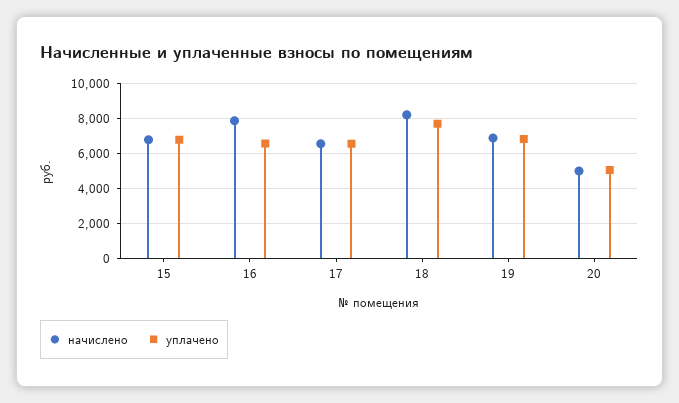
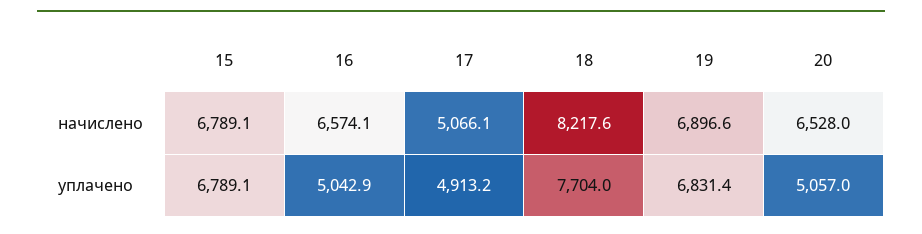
  {
    "начислено": {
      "15": 6789.1,
-     "16": 8000,
+     "16": 6574.1,
-     "17": 6500,
+     "17": 5066.1,
      "18": 8217.6,
      "19": 6896.6,
-     "20": 5000
+     "20": 6528
    },
    "уплачено": {
      "15": 6789.1,
-     "16": 6500,
+     "16": 5042.9,
-     "17": 6500,
+     "17": 4913.2,
      "18": 7704,
      "19": 6831.4,
      "20": 5057
    }
  }

